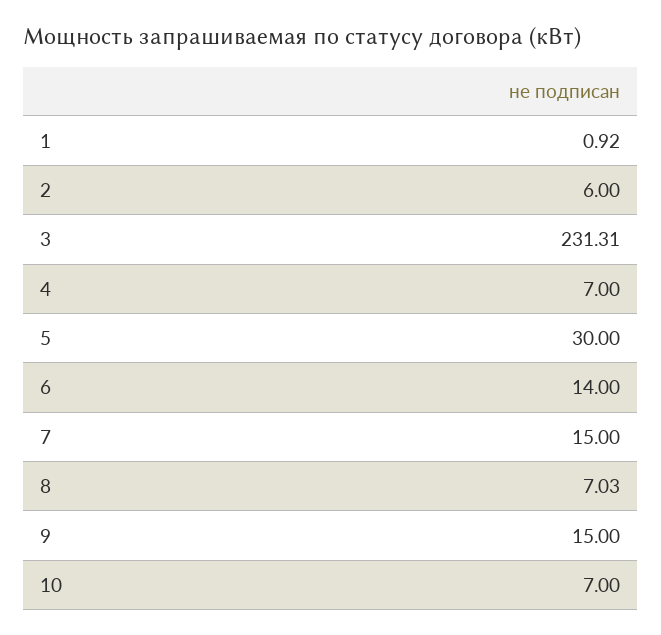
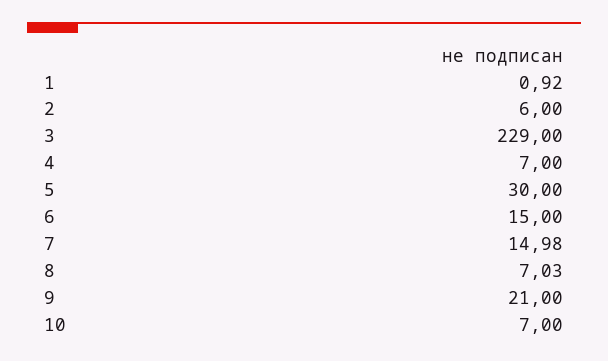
  {
    "1": 0.92,
    "2": 6,
-   "3": 231.31,
+   "3": 229,
    "4": 7,
    "5": 30,
-   "6": 14,
+   "6": 15,
-   "7": 15,
+   "7": 14.98,
    "8": 7.03,
-   "9": 15,
+   "9": 21,
    "10": 7
  }

